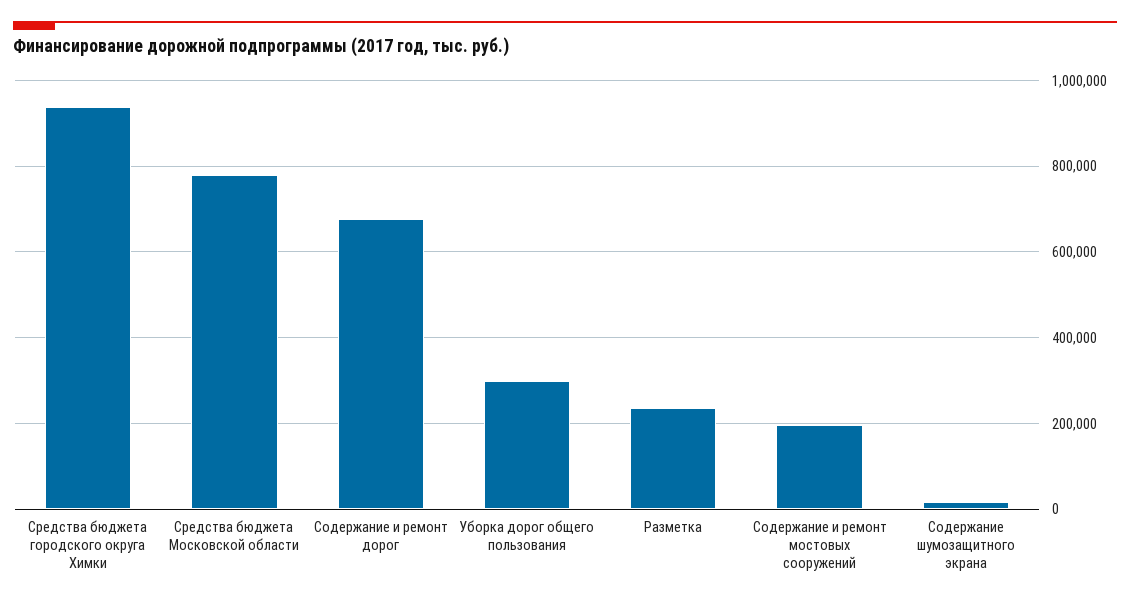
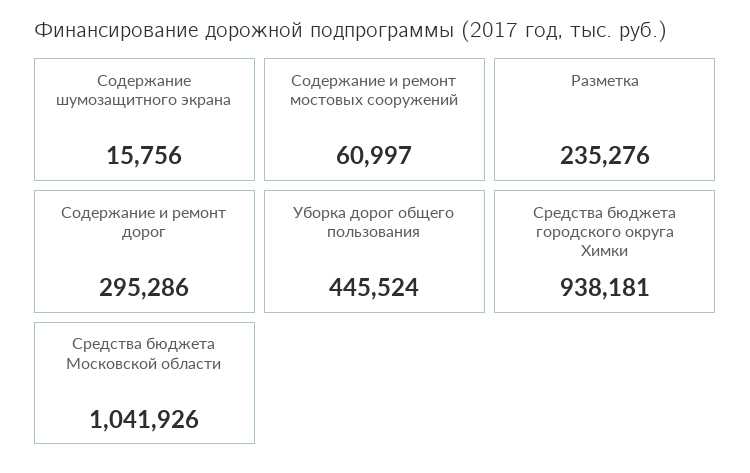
  {
    "Средства бюджета городского округа Химки": 938181,
-   "Средства бюджета Московской области": 780000,
+   "Средства бюджета Московской области": 1041926,
-   "Содержание и ремонт дорог": 680000,
+   "Содержание и ремонт дорог": 295286,
-   "Уборка дорог общего пользования": 300000,
+   "Уборка дорог общего пользования": 445524,
    "Разметка": 235276,
-   "Содержание и ремонт мостовых сооружений": 200000,
+   "Содержание и ремонт мостовых сооружений": 60997,
    "Содержание шумозащитного экрана": 15756
  }

